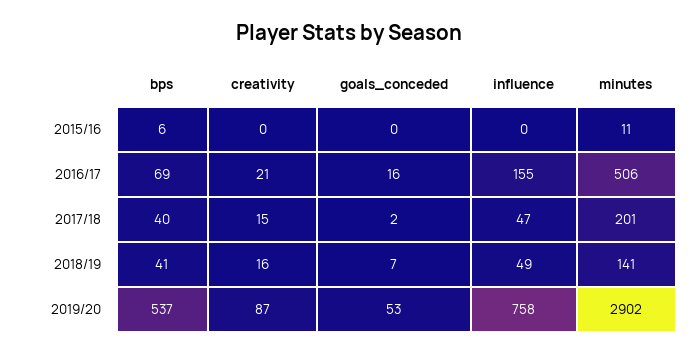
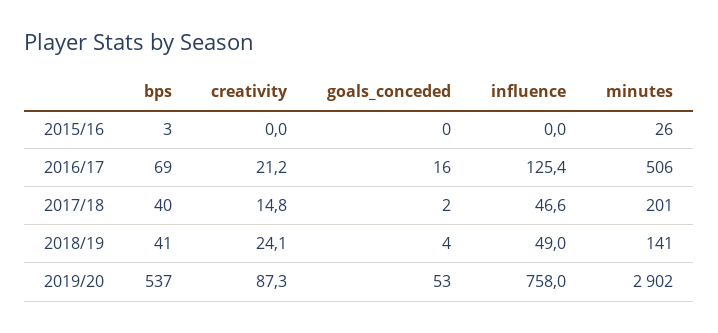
  {
    "bps": {
-     "2015/16": 6,
+     "2015/16": 3,
      "2016/17": 69,
      "2017/18": 40,
      "2018/19": 41,
      "2019/20": 537
    },
    "creativity": {
      "2015/16": 0,
      "2016/17": 21.2,
      "2017/18": 14.8,
-     "2018/19": 16,
+     "2018/19": 24.1,
      "2019/20": 87.3
    },
    "goals_conceded": {
      "2015/16": 0,
      "2016/17": 16,
      "2017/18": 2,
-     "2018/19": 7,
+     "2018/19": 4,
      "2019/20": 53
    },
    "influence": {
      "2015/16": 0,
-     "2016/17": 155,
+     "2016/17": 125.4,
      "2017/18": 46.6,
      "2018/19": 49,
      "2019/20": 758
    },
    "minutes": {
-     "2015/16": 11,
+     "2015/16": 26,
      "2016/17": 506,
      "2017/18": 201,
      "2018/19": 141,
      "2019/20": 2902
    }
  }

